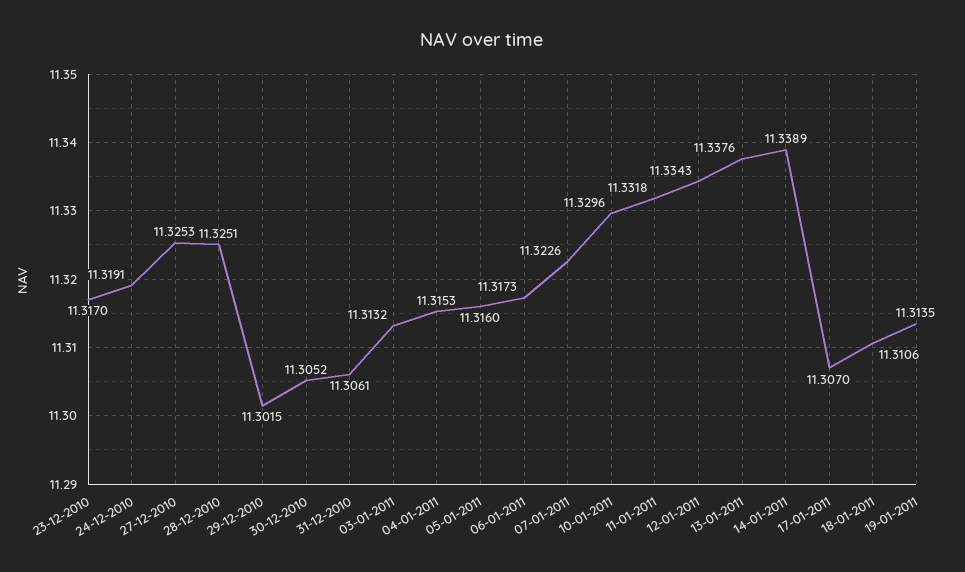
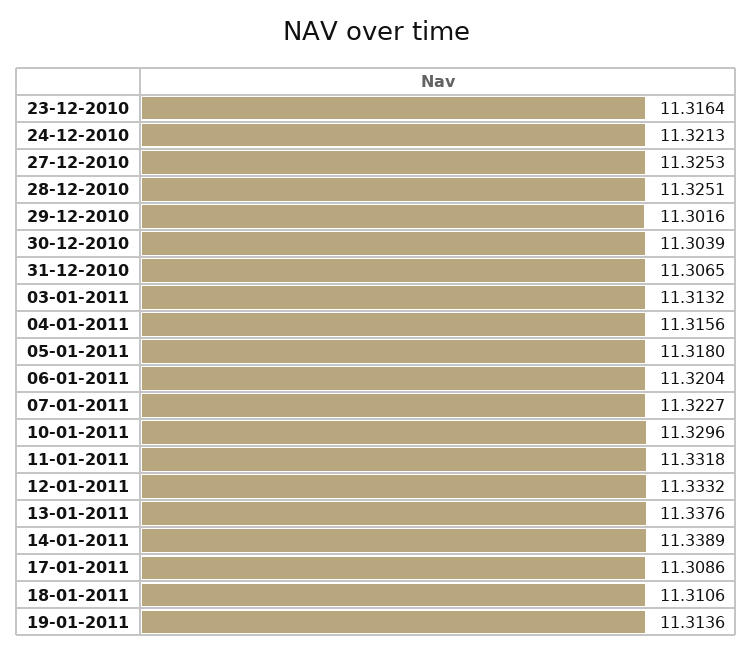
  {
-   "23-12-2010": 11.317,
+   "23-12-2010": 11.3164,
-   "24-12-2010": 11.3191,
+   "24-12-2010": 11.3213,
    "27-12-2010": 11.3253,
    "28-12-2010": 11.3251,
-   "29-12-2010": 11.3015,
+   "29-12-2010": 11.3016,
-   "30-12-2010": 11.3052,
+   "30-12-2010": 11.3039,
-   "31-12-2010": 11.3061,
+   "31-12-2010": 11.3065,
    "03-01-2011": 11.3132,
-   "04-01-2011": 11.3153,
+   "04-01-2011": 11.3156,
-   "05-01-2011": 11.316,
+   "05-01-2011": 11.318,
-   "06-01-2011": 11.3173,
+   "06-01-2011": 11.3204,
-   "07-01-2011": 11.3226,
+   "07-01-2011": 11.3227,
    "10-01-2011": 11.3296,
    "11-01-2011": 11.3318,
-   "12-01-2011": 11.3343,
+   "12-01-2011": 11.3332,
    "13-01-2011": 11.3376,
    "14-01-2011": 11.3389,
-   "17-01-2011": 11.307,
+   "17-01-2011": 11.3086,
    "18-01-2011": 11.3106,
-   "19-01-2011": 11.3135
+   "19-01-2011": 11.3136
  }

